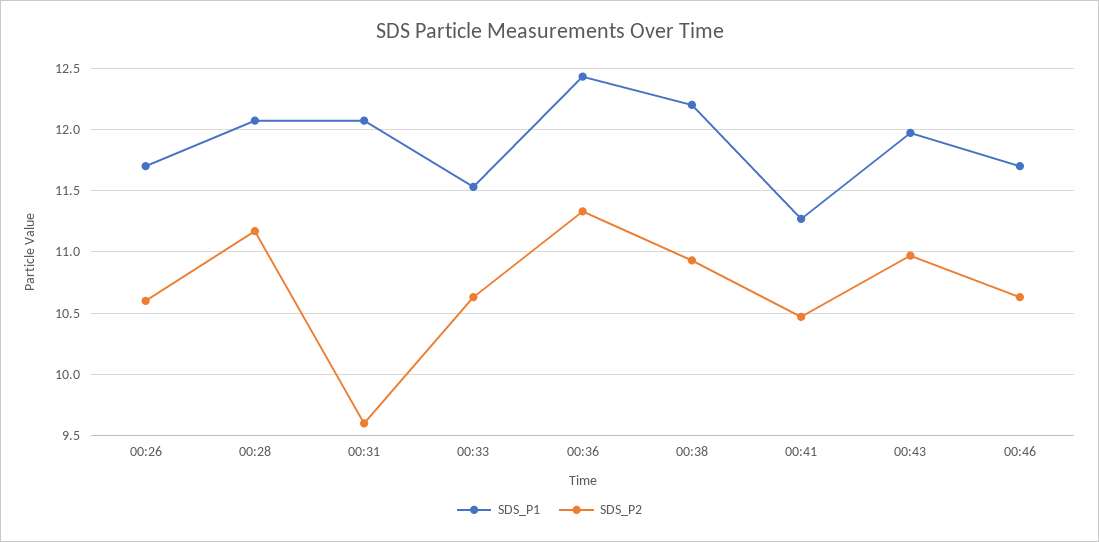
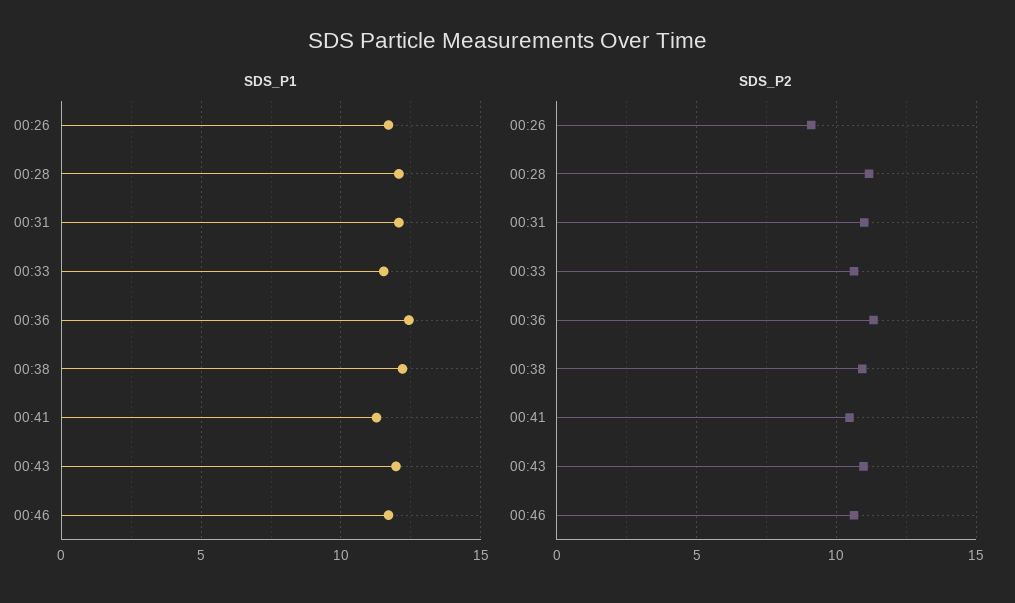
  {
    "SDS_P1": {
      "00:26": 11.7,
      "00:28": 12.05,
      "00:31": 12.05,
      "00:33": 11.55,
      "00:36": 12.45,
      "00:38": 12.2,
      "00:41": 11.25,
      "00:43": 11.95,
      "00:46": 11.7
    },
    "SDS_P2": {
-     "00:26": 10.6,
+     "00:26": 9,
      "00:28": 11.15,
-     "00:31": 9.6,
+     "00:31": 11,
      "00:33": 10.65,
      "00:36": 11.35,
      "00:38": 10.95,
      "00:41": 10.45,
      "00:43": 10.95,
      "00:46": 10.65
    }
  }

